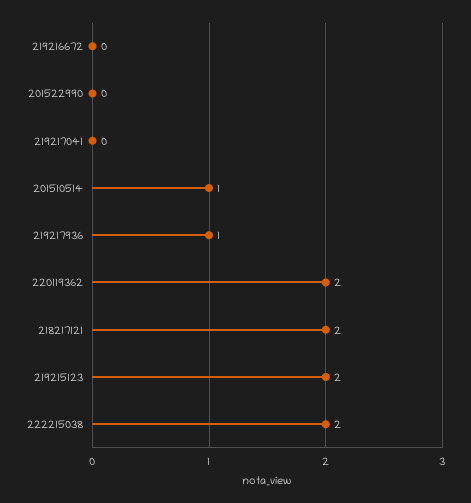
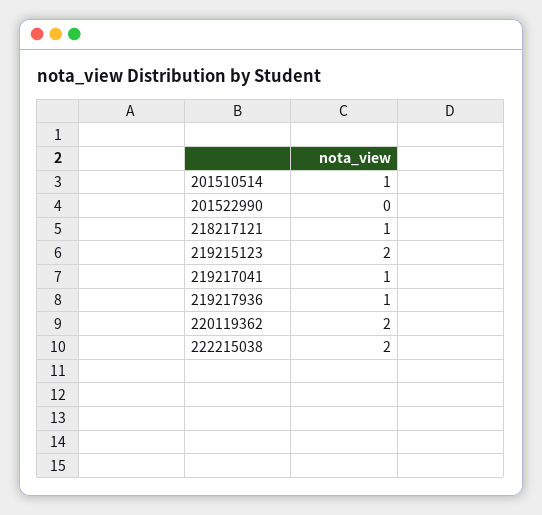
  {
-   "219216672": 0,
    "201522990": 0,
-   "219217041": 0,
+   "219217041": 1,
    "201510514": 1,
    "219217936": 1,
    "220119362": 2,
-   "218217121": 2,
+   "218217121": 1,
    "219215123": 2,
    "222215038": 2
  }

